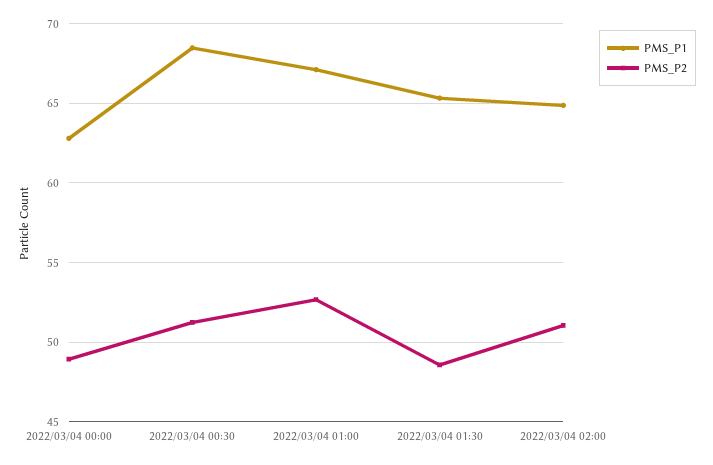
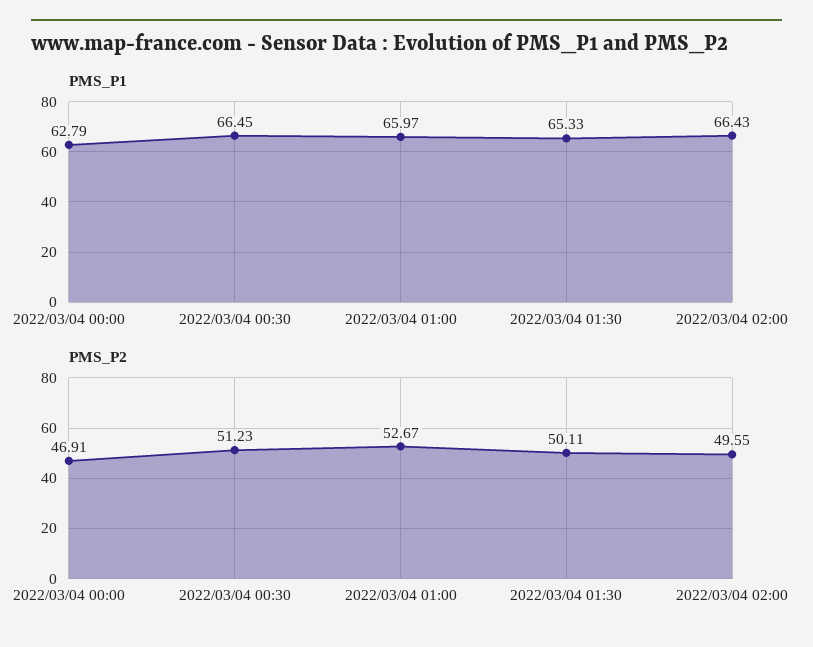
  {
    "PMS_P1": {
      "2022/03/04 00:00": 62.79,
-     "2022/03/04 00:30": 68.5,
+     "2022/03/04 00:30": 66.45,
-     "2022/03/04 01:00": 67,
+     "2022/03/04 01:00": 65.97,
      "2022/03/04 01:30": 65.33,
-     "2022/03/04 02:00": 65
+     "2022/03/04 02:00": 66.43
    },
    "PMS_P2": {
-     "2022/03/04 00:00": 49,
+     "2022/03/04 00:00": 46.91,
      "2022/03/04 00:30": 51.23,
      "2022/03/04 01:00": 52.67,
-     "2022/03/04 01:30": 48.5,
+     "2022/03/04 01:30": 50.11,
-     "2022/03/04 02:00": 51
+     "2022/03/04 02:00": 49.55
    }
  }

